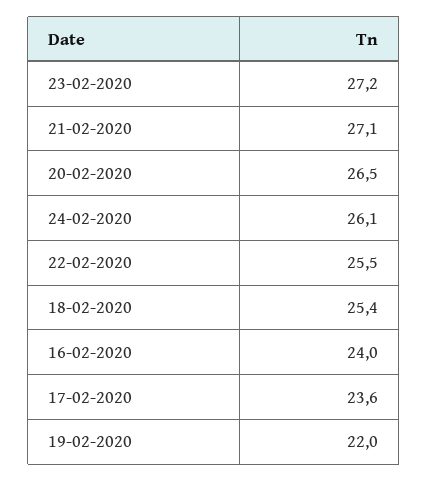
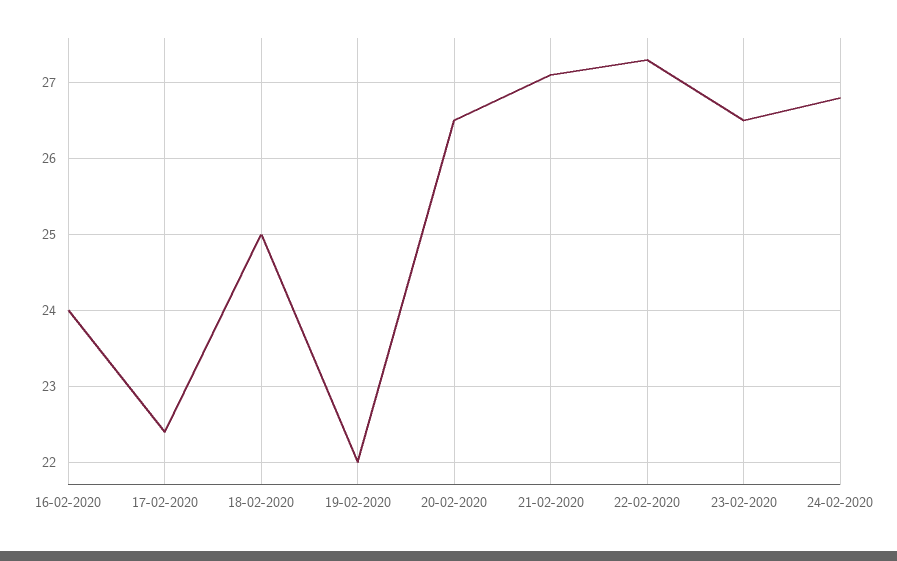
  {
-   "23-02-2020": 27.2,
+   "23-02-2020": 26.5,
    "21-02-2020": 27.1,
    "20-02-2020": 26.5,
-   "24-02-2020": 26.1,
+   "24-02-2020": 26.8,
-   "22-02-2020": 25.5,
+   "22-02-2020": 27.3,
-   "18-02-2020": 25.4,
+   "18-02-2020": 25,
    "16-02-2020": 24,
-   "17-02-2020": 23.6,
+   "17-02-2020": 22.4,
    "19-02-2020": 22
  }

